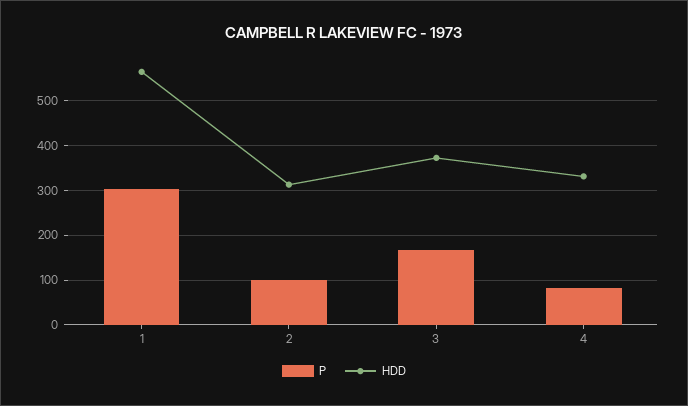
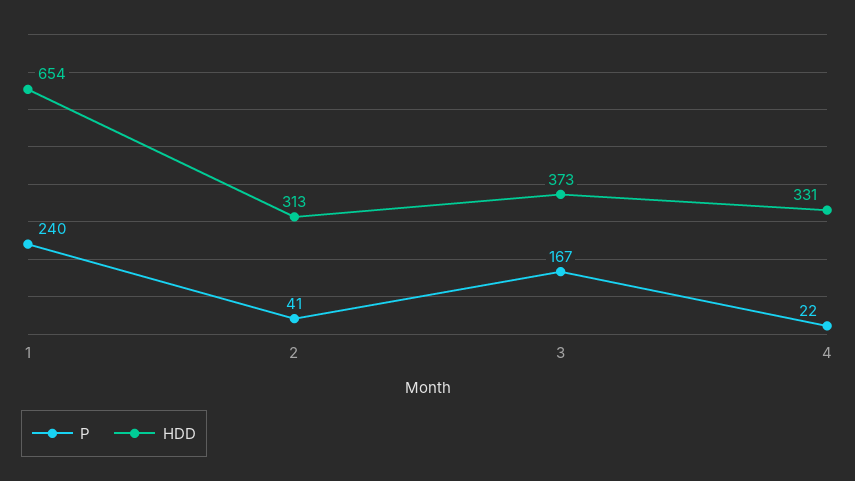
  {
    "P": {
-     "1": 300,
+     "1": 240,
-     "2": 100,
+     "2": 41,
      "3": 167,
-     "4": 80
+     "4": 22
    },
    "HDD": {
-     "1": 560,
+     "1": 654,
      "2": 313,
      "3": 373,
      "4": 331
    }
  }

